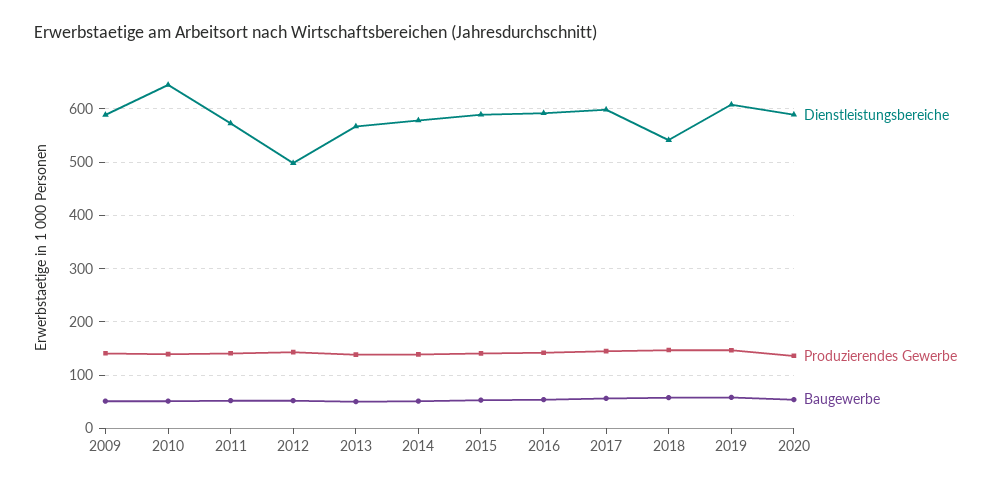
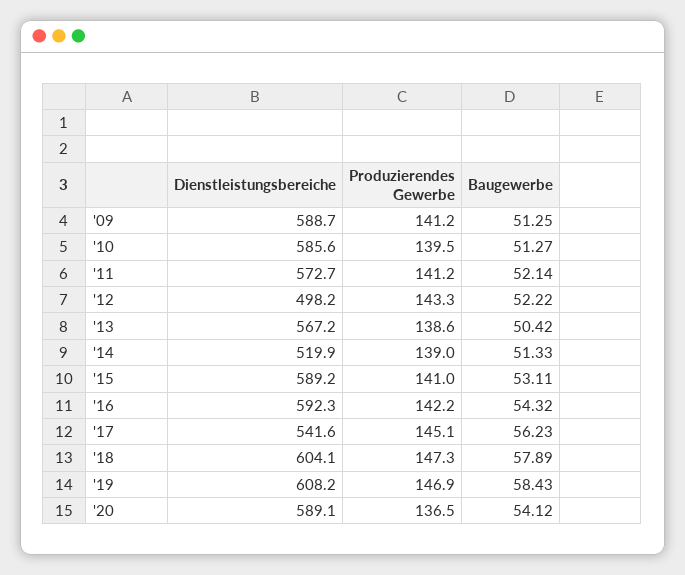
  {
    "Dienstleistungsbereiche": {
      "2009": 588.7,
-     "2010": 640,
+     "2010": 585.6,
      "2011": 572.7,
      "2012": 498.2,
      "2013": 567.2,
-     "2014": 580,
+     "2014": 519.9,
      "2015": 589.2,
      "2016": 592.3,
-     "2017": 600,
+     "2017": 541.6,
-     "2018": 540,
+     "2018": 604.1,
      "2019": 608.2,
      "2020": 589.1
    },
    "Produzierendes Gewerbe": {
      "2009": 141.2,
      "2010": 139.5,
      "2011": 141.2,
      "2012": 143.3,
      "2013": 138.6,
      "2014": 139,
      "2015": 141,
      "2016": 142.2,
      "2017": 145.1,
      "2018": 147.3,
      "2019": 146.9,
      "2020": 136.5
    },
    "Baugewerbe": {
      "2009": 51.25,
      "2010": 51.27,
      "2011": 52.14,
      "2012": 52.22,
      "2013": 50.42,
      "2014": 51.33,
      "2015": 53.11,
      "2016": 54.32,
      "2017": 56.23,
      "2018": 57.89,
      "2019": 58.43,
      "2020": 54.12
    }
  }

